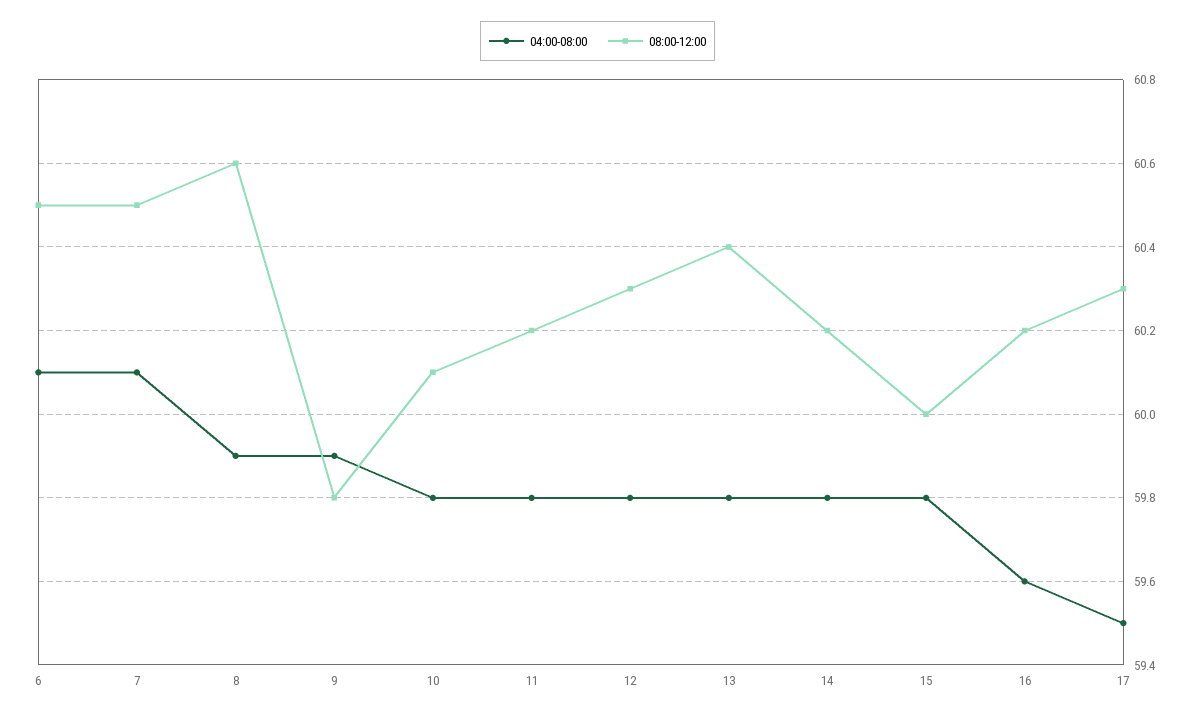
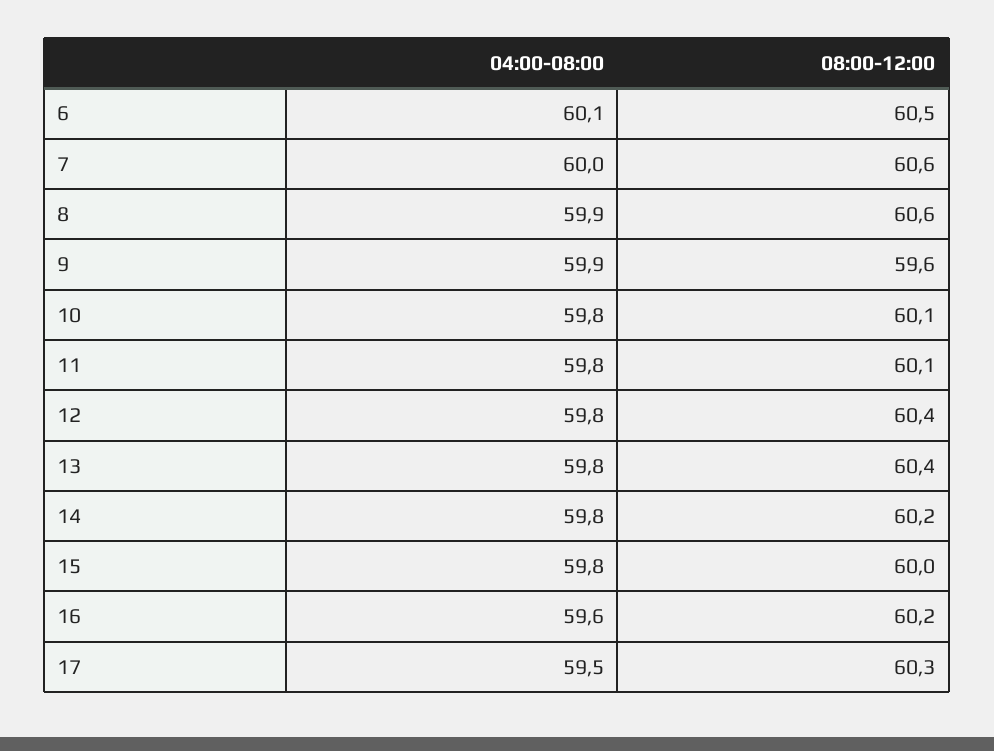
  {
    "04:00-08:00": {
      "6": 60.1,
-     "7": 60.1,
+     "7": 60,
      "8": 59.9,
      "9": 59.9,
      "10": 59.8,
      "11": 59.8,
      "12": 59.8,
      "13": 59.8,
      "14": 59.8,
      "15": 59.8,
      "16": 59.6,
      "17": 59.5
    },
    "08:00-12:00": {
      "6": 60.5,
-     "7": 60.5,
+     "7": 60.6,
      "8": 60.6,
-     "9": 59.8,
+     "9": 59.6,
      "10": 60.1,
-     "11": 60.2,
+     "11": 60.1,
-     "12": 60.3,
+     "12": 60.4,
      "13": 60.4,
      "14": 60.2,
      "15": 60,
      "16": 60.2,
      "17": 60.3
    }
  }

